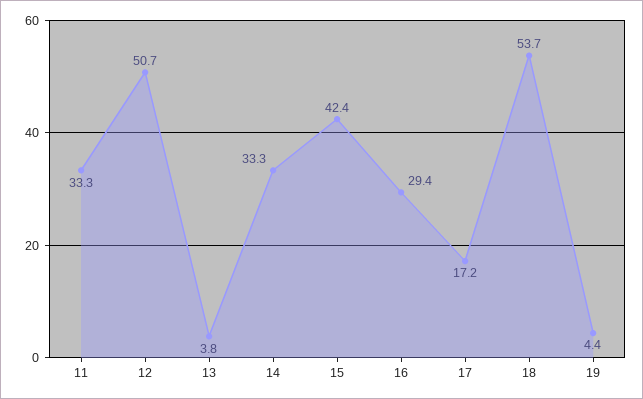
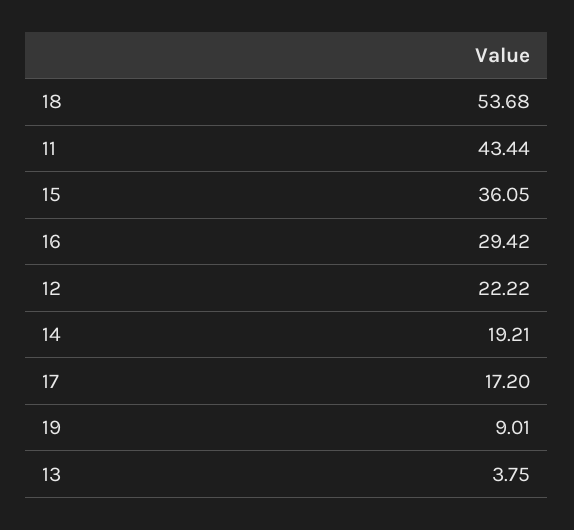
  {
-   "11": 33.3,
+   "11": 43.44,
-   "12": 50.7,
+   "12": 22.22,
    "13": 3.75,
-   "14": 33.3,
+   "14": 19.21,
-   "15": 42.4,
+   "15": 36.05,
    "16": 29.42,
    "17": 17.2,
    "18": 53.68,
-   "19": 4.4
+   "19": 9.01
  }

